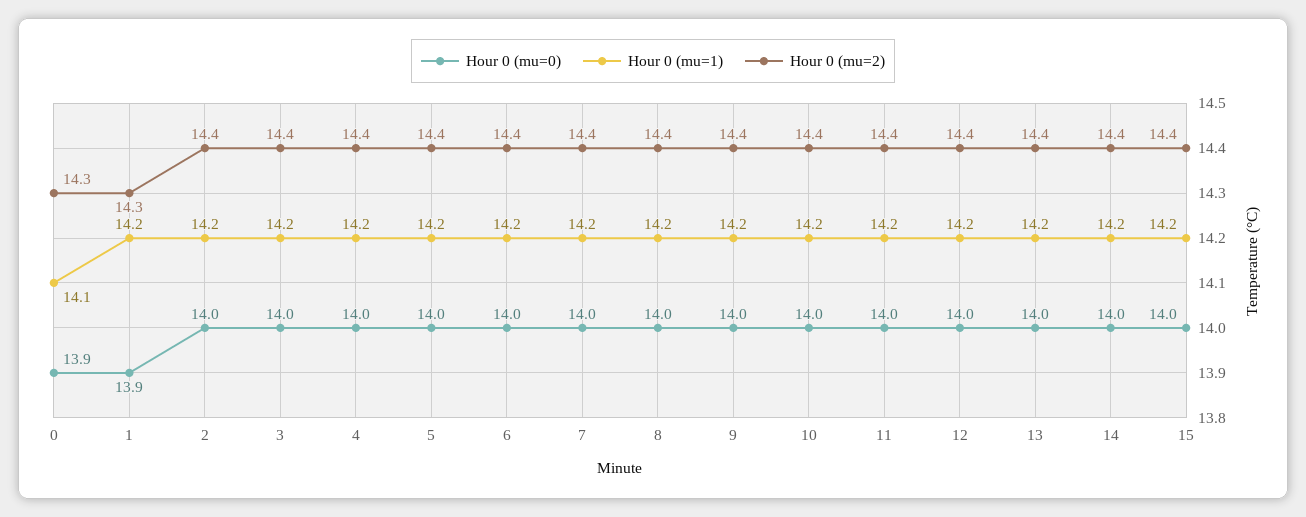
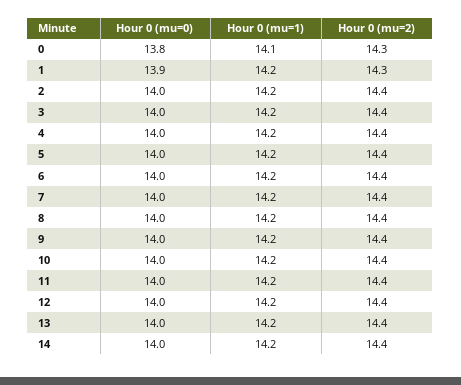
  {
    "Hour 0 (mu=0)": {
-     "0": 13.9,
+     "0": 13.8,
      "1": 13.9,
      "2": 14,
      "3": 14,
      "4": 14,
      "5": 14,
      "6": 14,
      "7": 14,
      "8": 14,
      "9": 14,
      "10": 14,
      "11": 14,
      "12": 14,
      "13": 14,
-     "14": 14,
+     "14": 14
-     "15": 14
    },
    "Hour 0 (mu=1)": {
      "0": 14.1,
      "1": 14.2,
      "2": 14.2,
      "3": 14.2,
      "4": 14.2,
      "5": 14.2,
      "6": 14.2,
      "7": 14.2,
      "8": 14.2,
      "9": 14.2,
      "10": 14.2,
      "11": 14.2,
      "12": 14.2,
      "13": 14.2,
-     "14": 14.2,
+     "14": 14.2
-     "15": 14.2
    },
    "Hour 0 (mu=2)": {
      "0": 14.3,
      "1": 14.3,
      "2": 14.4,
      "3": 14.4,
      "4": 14.4,
      "5": 14.4,
      "6": 14.4,
      "7": 14.4,
      "8": 14.4,
      "9": 14.4,
      "10": 14.4,
      "11": 14.4,
      "12": 14.4,
      "13": 14.4,
-     "14": 14.4,
+     "14": 14.4
-     "15": 14.4
    }
  }

